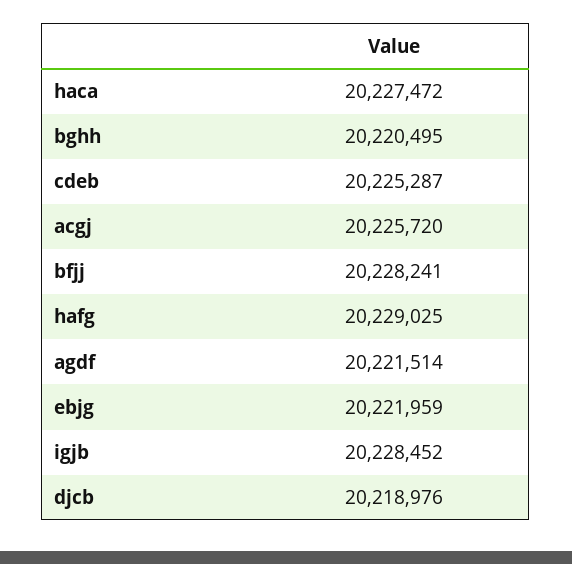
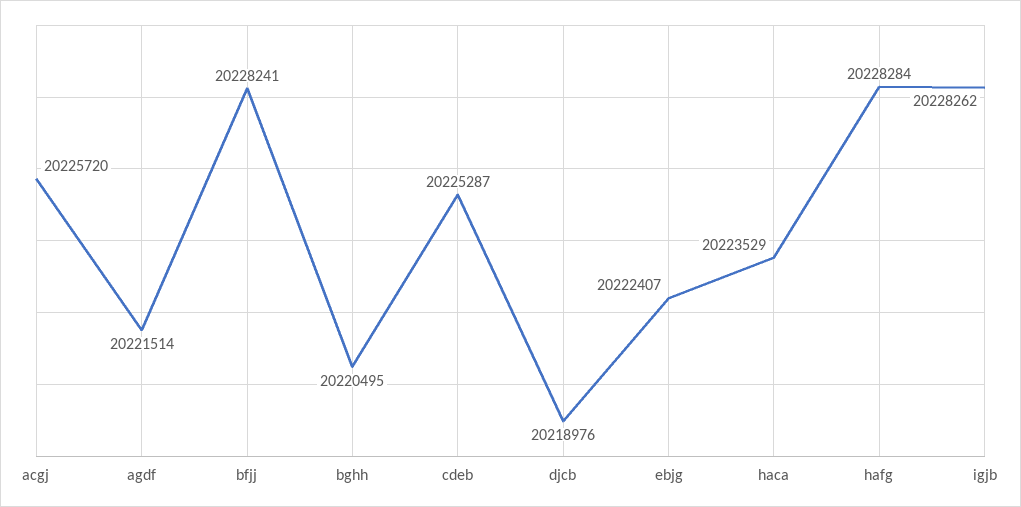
  {
-   "haca": 20227472,
+   "haca": 20223529,
    "bghh": 20220495,
    "cdeb": 20225287,
    "acgj": 20225720,
    "bfjj": 20228241,
-   "hafg": 20229025,
+   "hafg": 20228284,
    "agdf": 20221514,
-   "ebjg": 20221959,
+   "ebjg": 20222407,
-   "igjb": 20228452,
+   "igjb": 20228262,
    "djcb": 20218976
  }

